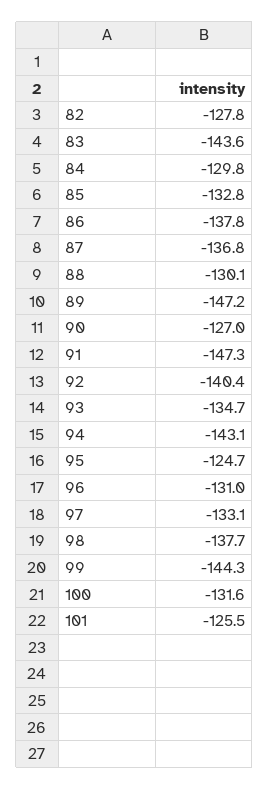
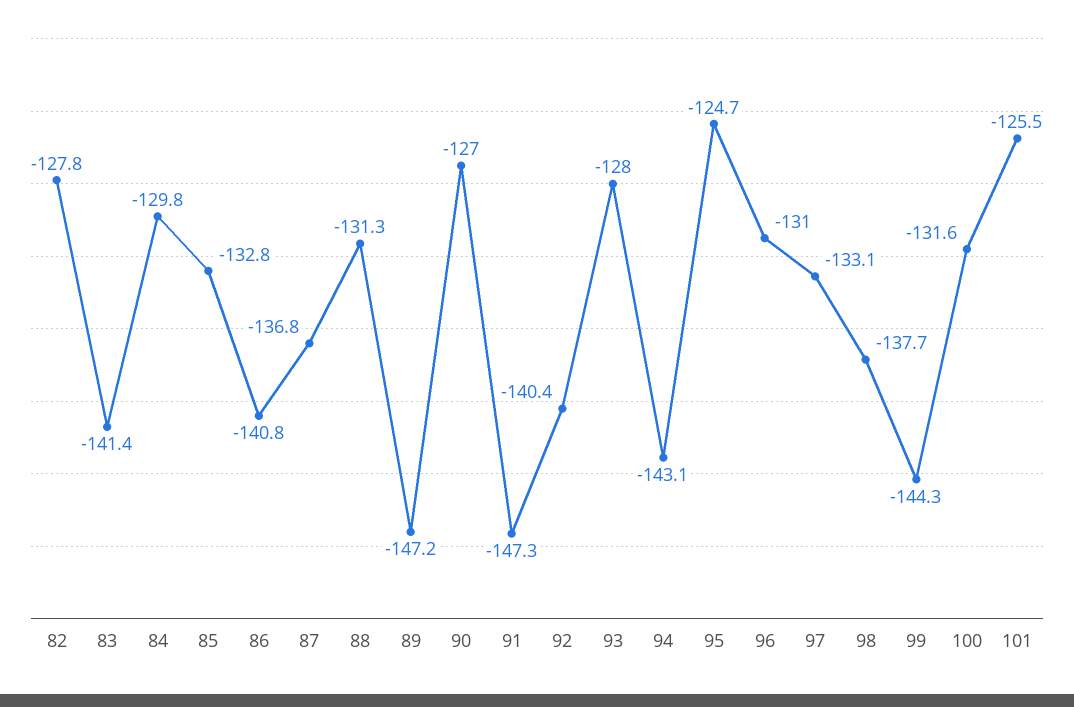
  {
    "82": -127.8,
-   "83": -143.6,
+   "83": -141.4,
    "84": -129.8,
    "85": -132.8,
-   "86": -137.8,
+   "86": -140.8,
    "87": -136.8,
-   "88": -130.1,
+   "88": -131.3,
    "89": -147.2,
    "90": -127,
    "91": -147.3,
    "92": -140.4,
-   "93": -134.7,
+   "93": -128,
    "94": -143.1,
    "95": -124.7,
    "96": -131,
    "97": -133.1,
    "98": -137.7,
    "99": -144.3,
    "100": -131.6,
    "101": -125.5
  }

